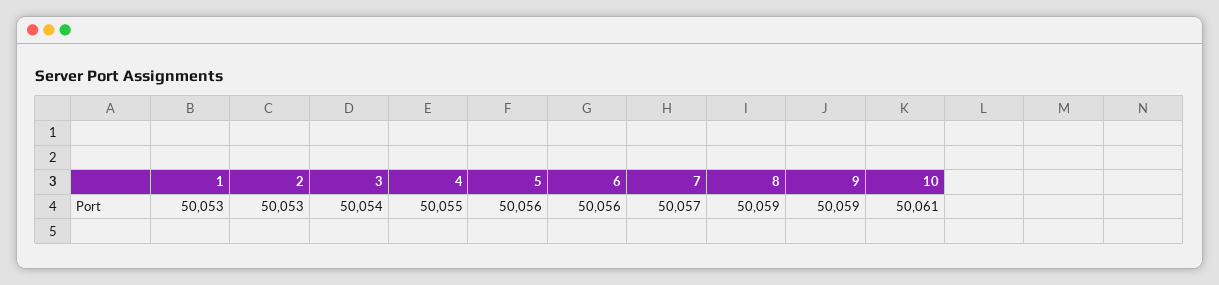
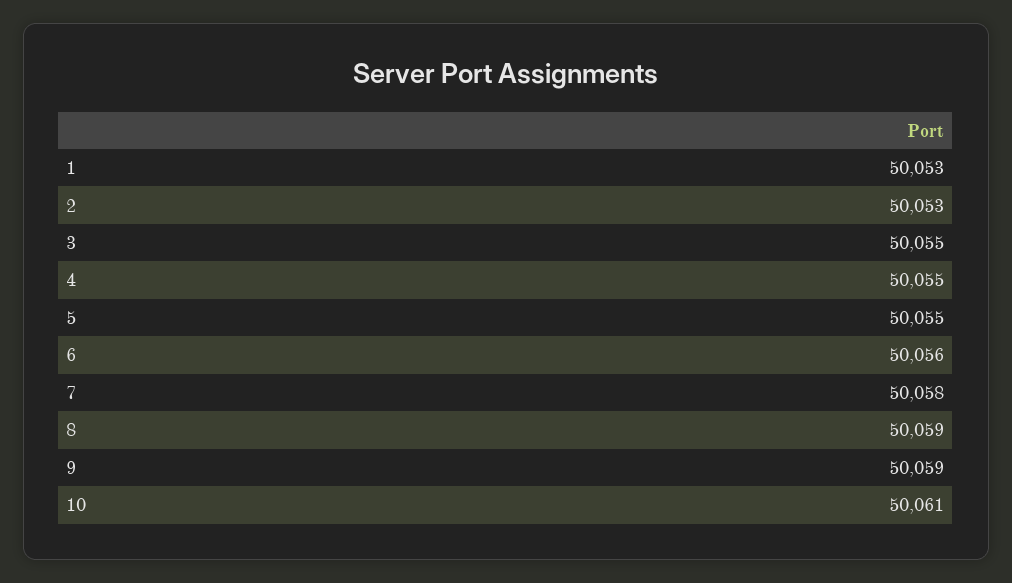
  {
    "1": 50053,
    "2": 50053,
-   "3": 50054,
+   "3": 50055,
    "4": 50055,
-   "5": 50056,
+   "5": 50055,
    "6": 50056,
-   "7": 50057,
+   "7": 50058,
    "8": 50059,
    "9": 50059,
    "10": 50061
  }

